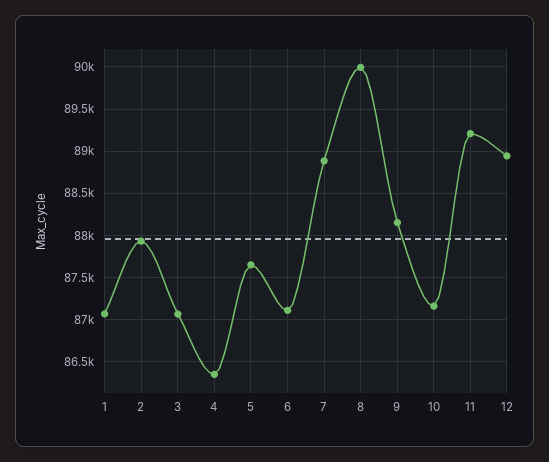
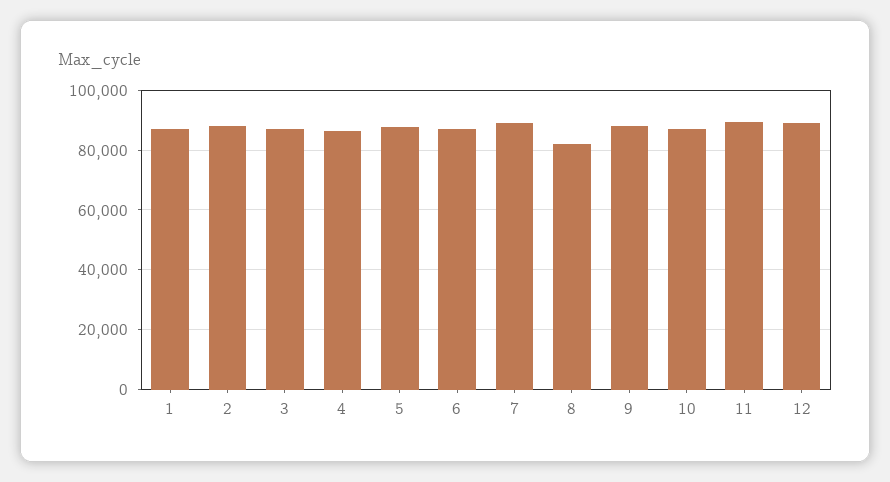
  {
    "1": 87100,
    "2": 87900,
    "3": 87100,
    "4": 86400,
    "5": 87600,
    "6": 87100,
    "7": 88900,
-   "8": 90000,
+   "8": 82500,
    "9": 88200,
    "10": 87200,
    "11": 89200,
    "12": 88900
  }

